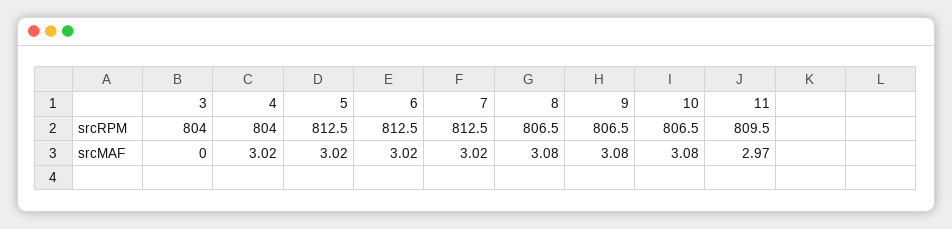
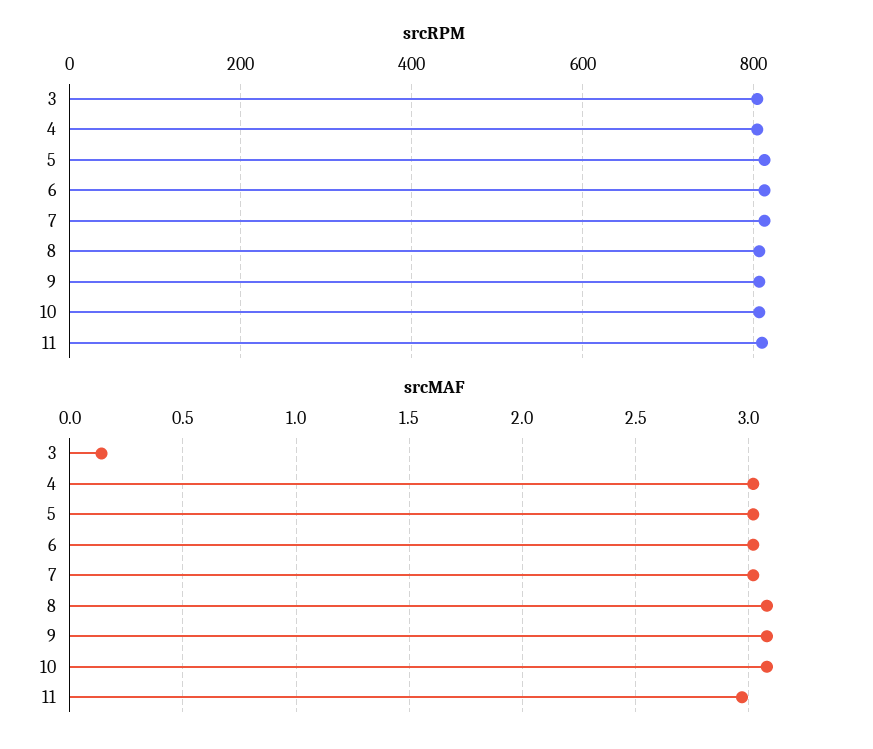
  {
    "srcRPM": {
      "3": 804,
      "4": 804,
      "5": 812.5,
      "6": 812.5,
      "7": 812.5,
      "8": 806.5,
      "9": 806.5,
      "10": 806.5,
      "11": 809.5
    },
    "srcMAF": {
-     "3": 0,
+     "3": 0.15,
      "4": 3.02,
      "5": 3.02,
      "6": 3.02,
      "7": 3.02,
      "8": 3.08,
      "9": 3.08,
      "10": 3.08,
      "11": 2.97
    }
  }

